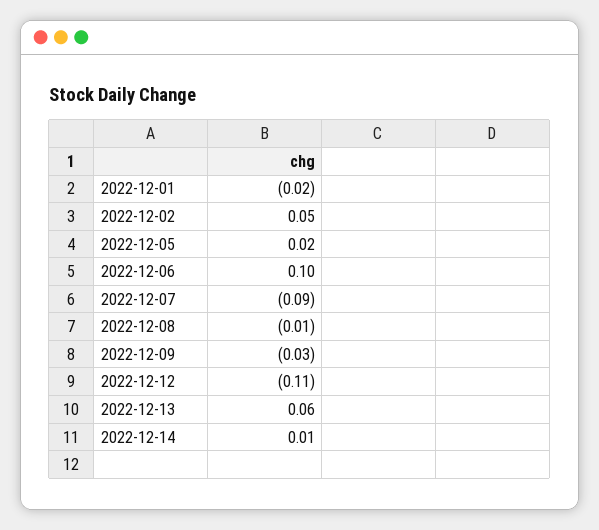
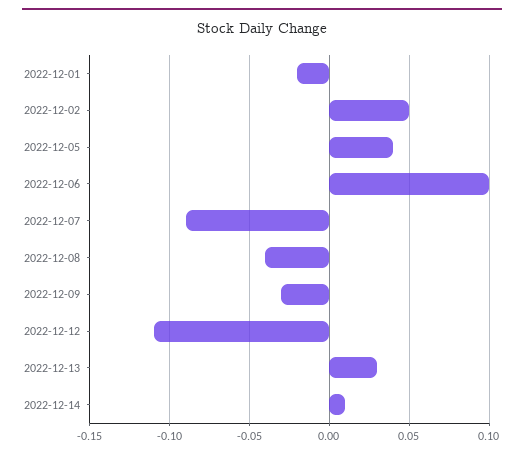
  {
    "2022-12-01": -0.02,
    "2022-12-02": 0.05,
-   "2022-12-05": 0.02,
+   "2022-12-05": 0.04,
    "2022-12-06": 0.1,
    "2022-12-07": -0.09,
-   "2022-12-08": -0.01,
+   "2022-12-08": -0.04,
    "2022-12-09": -0.03,
    "2022-12-12": -0.11,
-   "2022-12-13": 0.06,
+   "2022-12-13": 0.03,
    "2022-12-14": 0.01
  }

